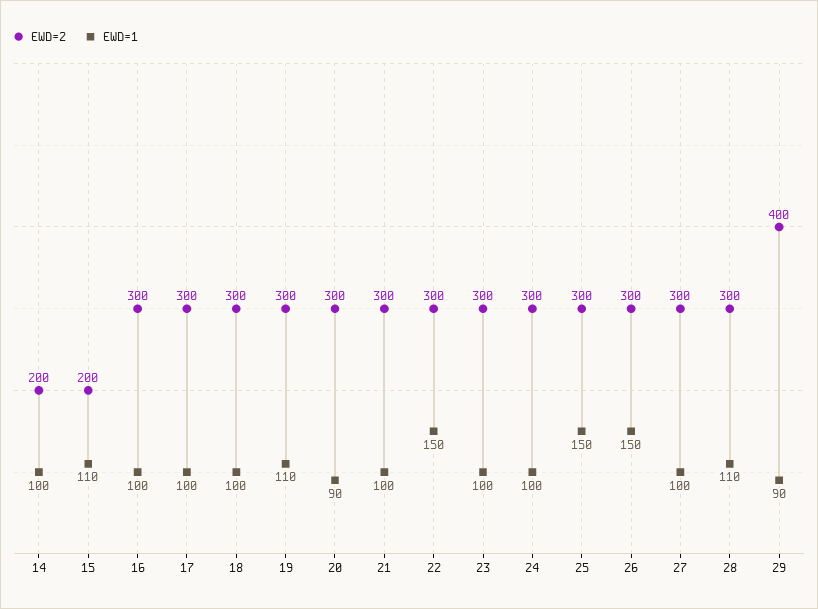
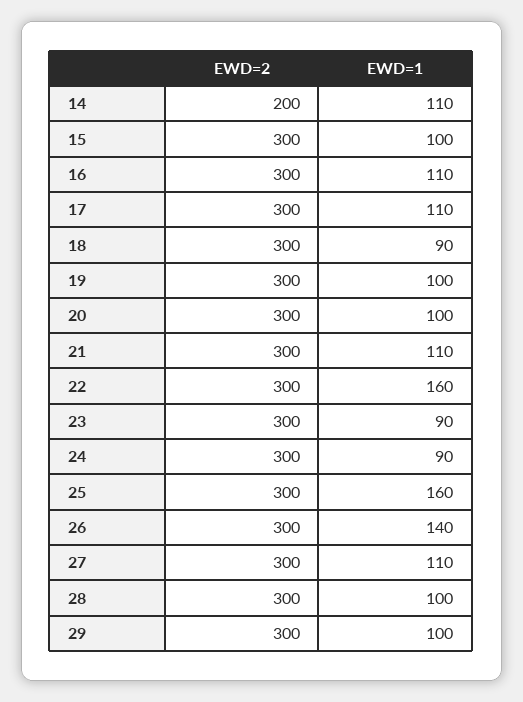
  {
    "EWD=2": {
      "14": 200,
-     "15": 200,
+     "15": 300,
      "16": 300,
      "17": 300,
      "18": 300,
      "19": 300,
      "20": 300,
      "21": 300,
      "22": 300,
      "23": 300,
      "24": 300,
      "25": 300,
      "26": 300,
      "27": 300,
      "28": 300,
-     "29": 400
+     "29": 300
    },
    "EWD=1": {
-     "14": 100,
+     "14": 110,
-     "15": 110,
+     "15": 100,
-     "16": 100,
+     "16": 110,
-     "17": 100,
+     "17": 110,
-     "18": 100,
+     "18": 90,
-     "19": 110,
+     "19": 100,
-     "20": 90,
+     "20": 100,
-     "21": 100,
+     "21": 110,
-     "22": 150,
+     "22": 160,
-     "23": 100,
+     "23": 90,
-     "24": 100,
+     "24": 90,
-     "25": 150,
+     "25": 160,
-     "26": 150,
+     "26": 140,
-     "27": 100,
+     "27": 110,
-     "28": 110,
+     "28": 100,
-     "29": 90
+     "29": 100
    }
  }

